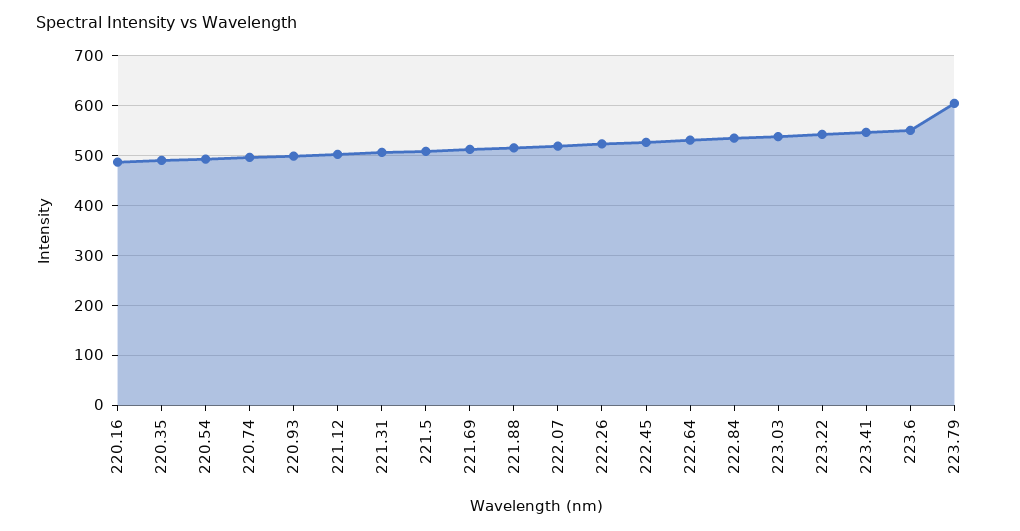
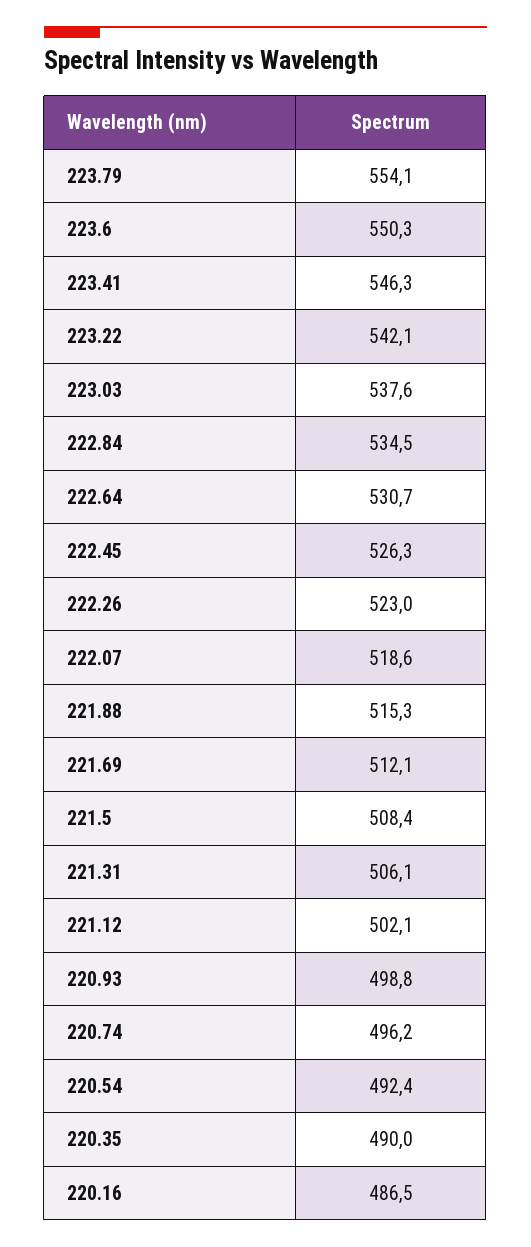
  {
    "220.16": 486.5,
    "220.35": 490,
    "220.54": 492.4,
    "220.74": 496.2,
    "220.93": 498.8,
    "221.12": 502.1,
    "221.31": 506.1,
    "221.5": 508.4,
    "221.69": 512.1,
    "221.88": 515.3,
    "222.07": 518.6,
    "222.26": 523,
    "222.45": 526.3,
    "222.64": 530.7,
    "222.84": 534.5,
    "223.03": 537.6,
    "223.22": 542.1,
    "223.41": 546.3,
    "223.6": 550.3,
-   "223.79": 600
+   "223.79": 554.1
  }

